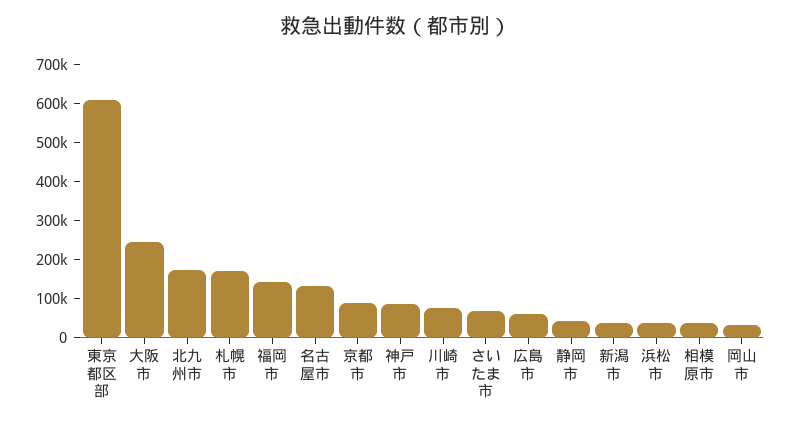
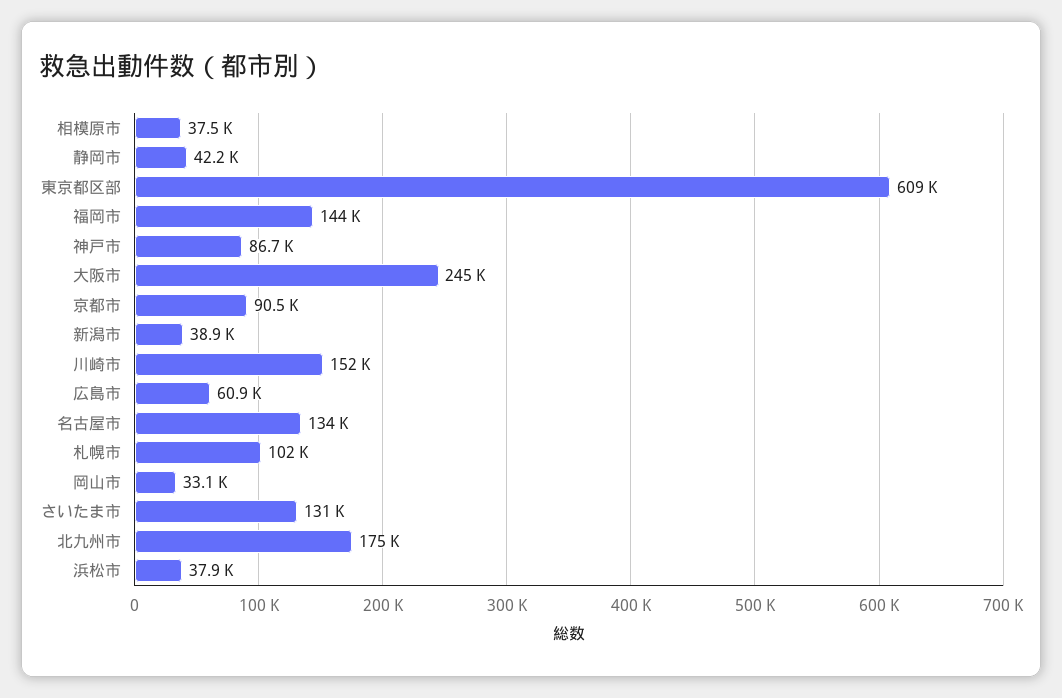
  {
    "東京都区部": 609000,
    "大阪市": 245000,
    "北九州市": 175000,
-   "札幌市": 175000,
+   "札幌市": 102000,
    "福岡市": 144000,
    "名古屋市": 134000,
    "京都市": 90500,
    "神戸市": 86700,
-   "川崎市": 75000,
+   "川崎市": 152000,
-   "さいたま市": 75000,
+   "さいたま市": 131000,
    "広島市": 60900,
    "静岡市": 42200,
    "新潟市": 38900,
    "浜松市": 37900,
    "相模原市": 37500,
    "岡山市": 33100
  }

